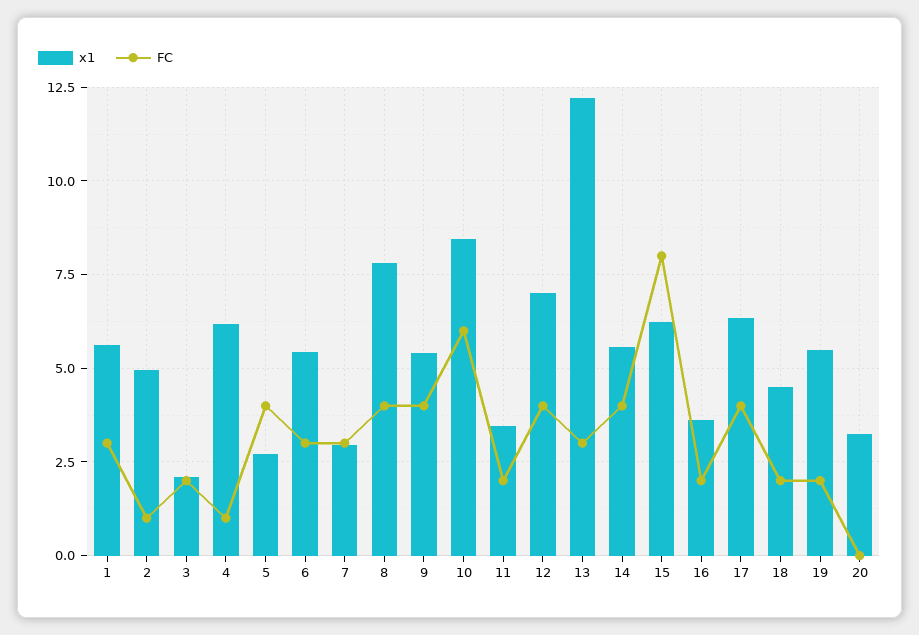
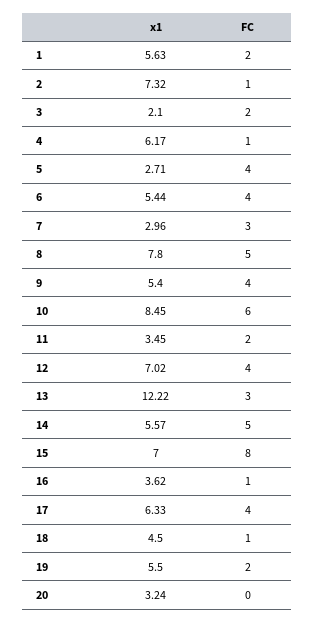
  {
    "x1": {
      "1": 5.63,
-     "2": 5,
+     "2": 7.32,
      "3": 2.1,
      "4": 6.17,
      "5": 2.71,
      "6": 5.44,
      "7": 2.96,
      "8": 7.8,
      "9": 5.4,
      "10": 8.45,
      "11": 3.45,
      "12": 7.02,
      "13": 12.22,
      "14": 5.57,
-     "15": 6.25,
+     "15": 7,
      "16": 3.62,
      "17": 6.33,
      "18": 4.5,
      "19": 5.5,
      "20": 3.24
    },
    "FC": {
-     "1": 3,
+     "1": 2,
      "2": 1,
      "3": 2,
      "4": 1,
      "5": 4,
-     "6": 3,
+     "6": 4,
      "7": 3,
-     "8": 4,
+     "8": 5,
      "9": 4,
      "10": 6,
      "11": 2,
      "12": 4,
      "13": 3,
-     "14": 4,
+     "14": 5,
      "15": 8,
-     "16": 2,
+     "16": 1,
      "17": 4,
-     "18": 2,
+     "18": 1,
      "19": 2,
      "20": 0
    }
  }

